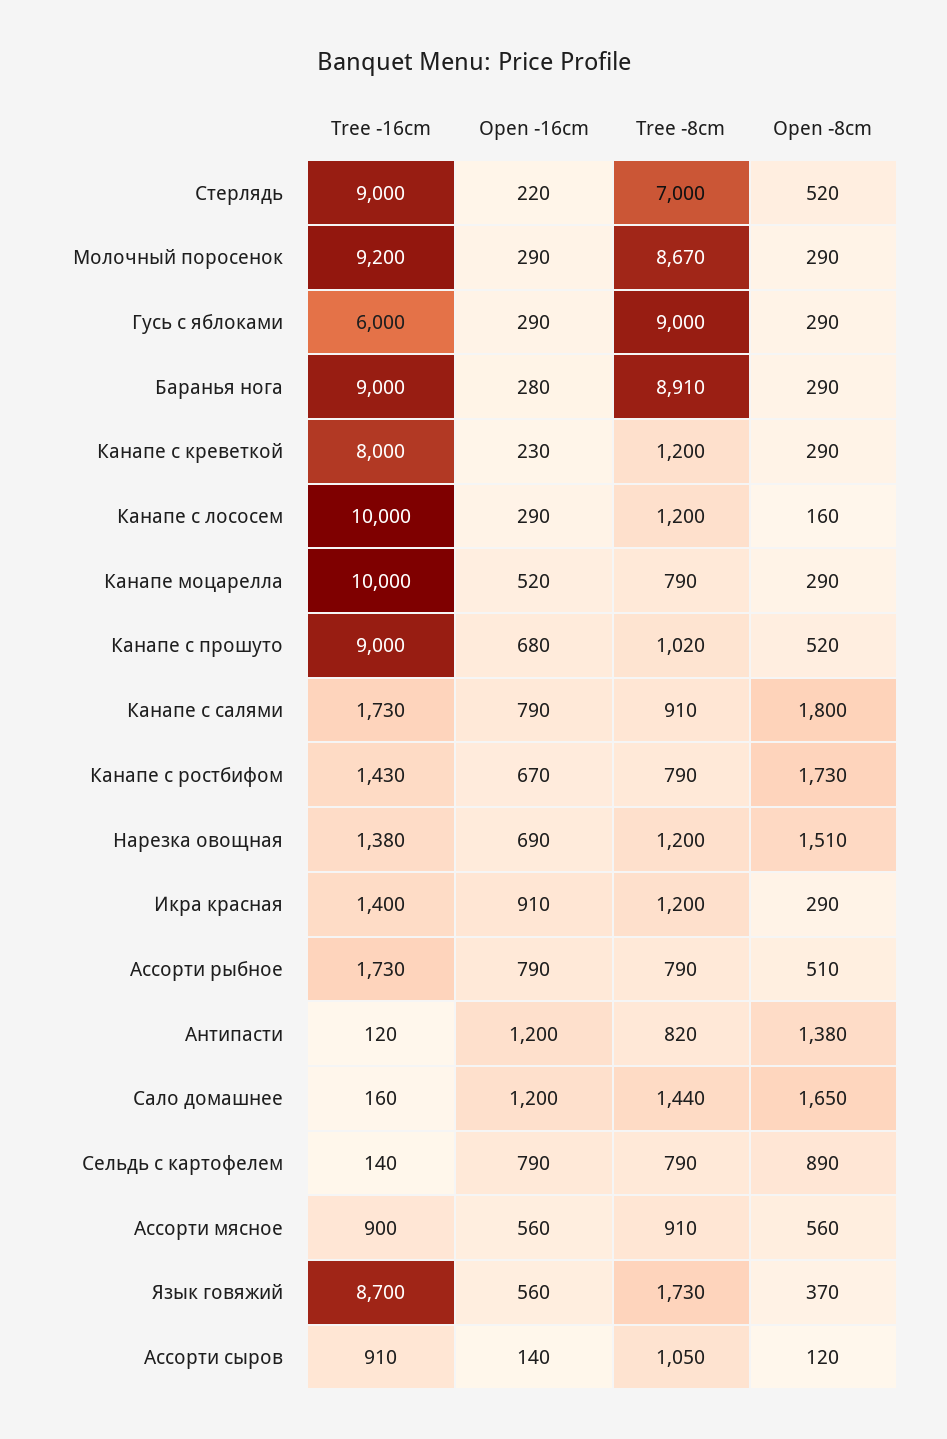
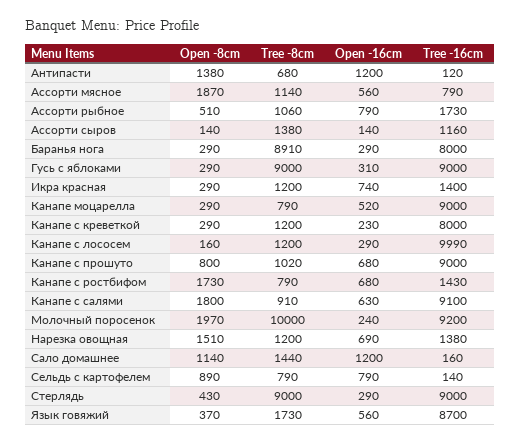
  {
    "Tree -16cm": {
      "Стерлядь": 9000,
      "Молочный поросенок": 9200,
-     "Гусь с яблоками": 6000,
+     "Гусь с яблоками": 9000,
-     "Баранья нога": 9000,
+     "Баранья нога": 8000,
      "Канапе с креветкой": 8000,
-     "Канапе с лососем": 10000,
+     "Канапе с лососем": 9990,
-     "Канапе моцарелла": 10000,
+     "Канапе моцарелла": 9000,
      "Канапе с прошуто": 9000,
-     "Канапе с салями": 1730,
+     "Канапе с салями": 9100,
      "Канапе с ростбифом": 1430,
      "Нарезка овощная": 1380,
      "Икра красная": 1400,
      "Ассорти рыбное": 1730,
      "Антипасти": 120,
      "Сало домашнее": 160,
      "Сельдь с картофелем": 140,
-     "Ассорти мясное": 900,
+     "Ассорти мясное": 790,
      "Язык говяжий": 8700,
-     "Ассорти сыров": 910
+     "Ассорти сыров": 1160
    },
    "Open -16cm": {
-     "Стерлядь": 220,
+     "Стерлядь": 290,
-     "Молочный поросенок": 290,
+     "Молочный поросенок": 240,
-     "Гусь с яблоками": 290,
+     "Гусь с яблоками": 310,
-     "Баранья нога": 280,
+     "Баранья нога": 290,
      "Канапе с креветкой": 230,
      "Канапе с лососем": 290,
      "Канапе моцарелла": 520,
      "Канапе с прошуто": 680,
-     "Канапе с салями": 790,
+     "Канапе с салями": 630,
-     "Канапе с ростбифом": 670,
+     "Канапе с ростбифом": 680,
      "Нарезка овощная": 690,
-     "Икра красная": 910,
+     "Икра красная": 740,
      "Ассорти рыбное": 790,
      "Антипасти": 1200,
      "Сало домашнее": 1200,
      "Сельдь с картофелем": 790,
      "Ассорти мясное": 560,
      "Язык говяжий": 560,
      "Ассорти сыров": 140
    },
    "Tree -8cm": {
-     "Стерлядь": 7000,
+     "Стерлядь": 9000,
-     "Молочный поросенок": 8670,
+     "Молочный поросенок": 10000,
      "Гусь с яблоками": 9000,
      "Баранья нога": 8910,
      "Канапе с креветкой": 1200,
      "Канапе с лососем": 1200,
      "Канапе моцарелла": 790,
      "Канапе с прошуто": 1020,
      "Канапе с салями": 910,
      "Канапе с ростбифом": 790,
      "Нарезка овощная": 1200,
      "Икра красная": 1200,
-     "Ассорти рыбное": 790,
+     "Ассорти рыбное": 1060,
-     "Антипасти": 820,
+     "Антипасти": 680,
      "Сало домашнее": 1440,
      "Сельдь с картофелем": 790,
-     "Ассорти мясное": 910,
+     "Ассорти мясное": 1140,
      "Язык говяжий": 1730,
-     "Ассорти сыров": 1050
+     "Ассорти сыров": 1380
    },
    "Open -8cm": {
-     "Стерлядь": 520,
+     "Стерлядь": 430,
-     "Молочный поросенок": 290,
+     "Молочный поросенок": 1970,
      "Гусь с яблоками": 290,
      "Баранья нога": 290,
      "Канапе с креветкой": 290,
      "Канапе с лососем": 160,
      "Канапе моцарелла": 290,
-     "Канапе с прошуто": 520,
+     "Канапе с прошуто": 800,
      "Канапе с салями": 1800,
      "Канапе с ростбифом": 1730,
      "Нарезка овощная": 1510,
      "Икра красная": 290,
      "Ассорти рыбное": 510,
      "Антипасти": 1380,
-     "Сало домашнее": 1650,
+     "Сало домашнее": 1140,
      "Сельдь с картофелем": 890,
-     "Ассорти мясное": 560,
+     "Ассорти мясное": 1870,
      "Язык говяжий": 370,
-     "Ассорти сыров": 120
+     "Ассорти сыров": 140
    }
  }

